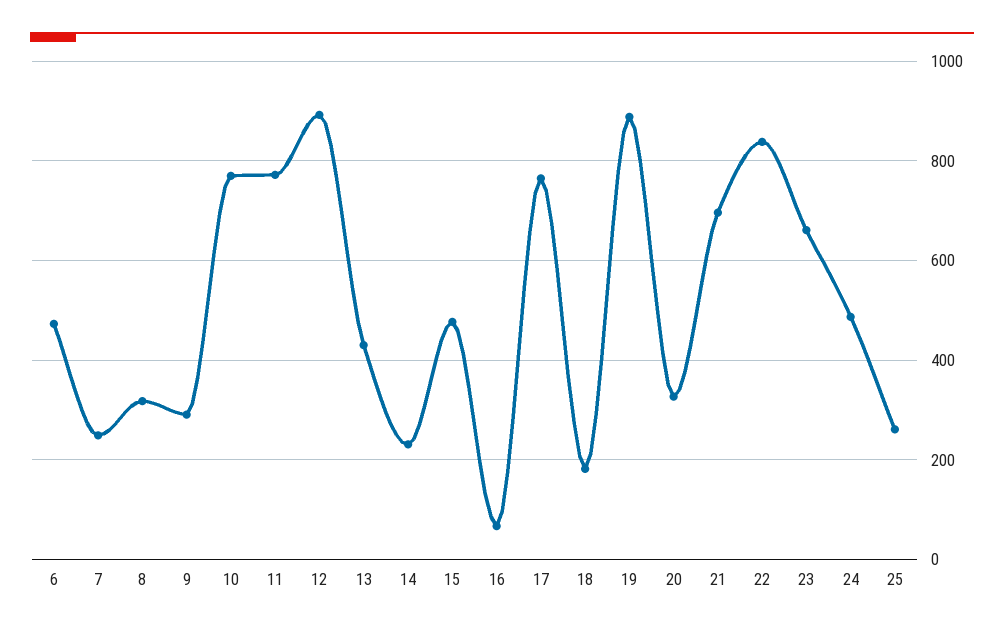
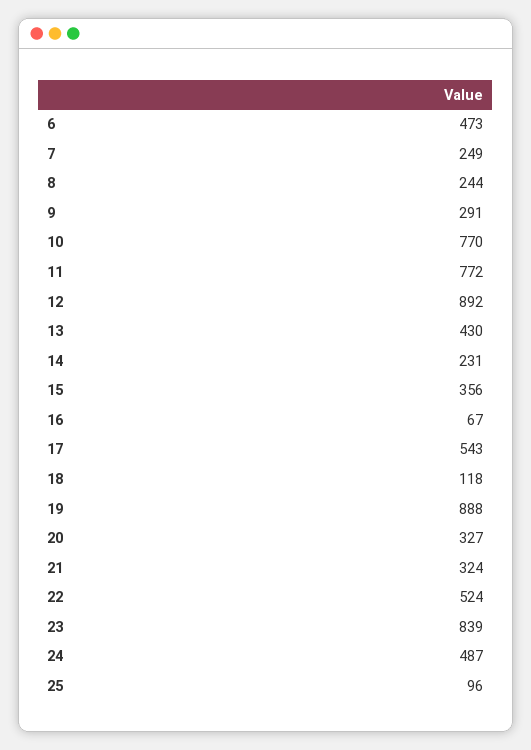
  {
    "6": 473,
    "7": 249,
-   "8": 320,
+   "8": 244,
    "9": 291,
    "10": 770,
    "11": 772,
    "12": 892,
    "13": 430,
    "14": 231,
-   "15": 480,
+   "15": 356,
    "16": 67,
-   "17": 760,
+   "17": 543,
-   "18": 180,
+   "18": 118,
    "19": 888,
    "20": 327,
-   "21": 700,
+   "21": 324,
-   "22": 840,
+   "22": 524,
-   "23": 660,
+   "23": 839,
    "24": 487,
-   "25": 260
+   "25": 96
  }

